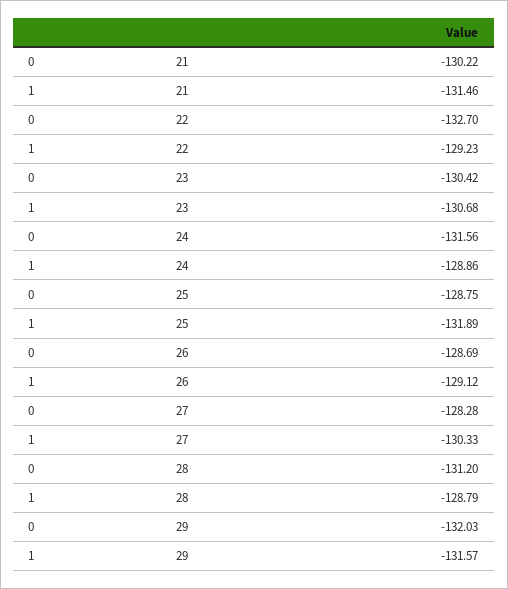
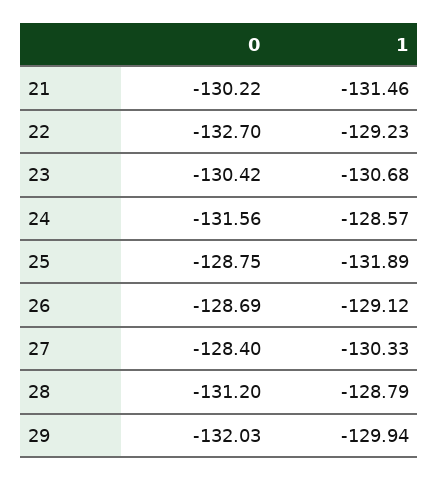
  {
    "0": {
      "21": -130.22,
      "22": -132.7,
      "23": -130.42,
      "24": -131.56,
      "25": -128.75,
      "26": -128.69,
-     "27": -128.28,
+     "27": -128.4,
      "28": -131.2,
      "29": -132.03
    },
    "1": {
      "21": -131.46,
      "22": -129.23,
      "23": -130.68,
-     "24": -128.86,
+     "24": -128.57,
      "25": -131.89,
      "26": -129.12,
      "27": -130.33,
      "28": -128.79,
-     "29": -131.57
+     "29": -129.94
    }
  }

